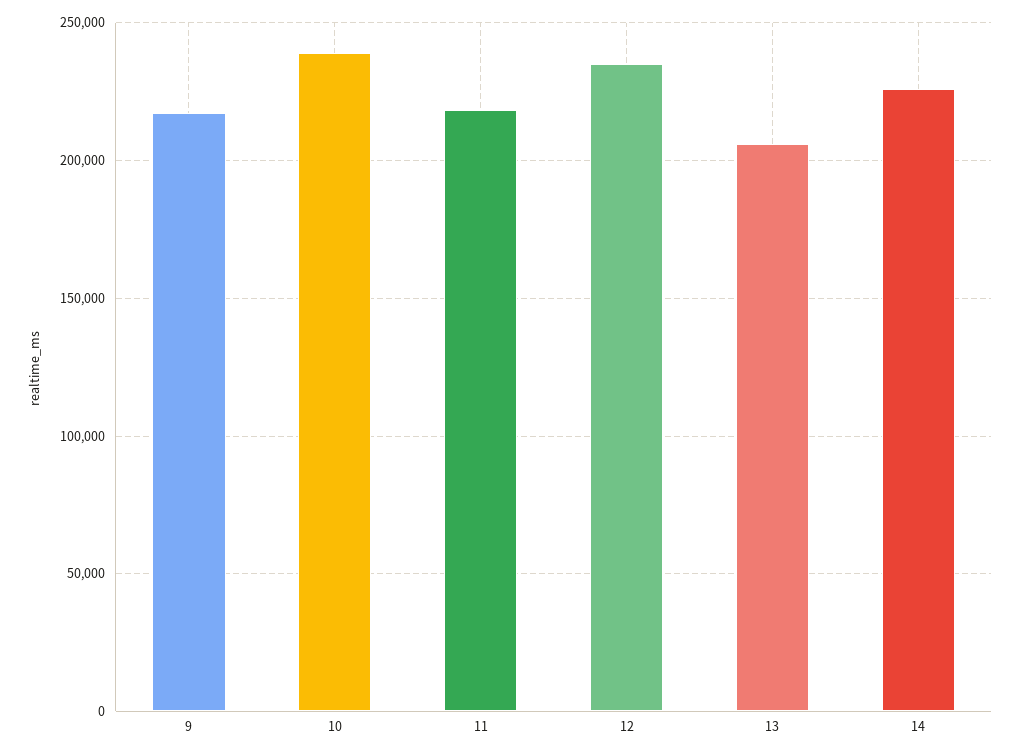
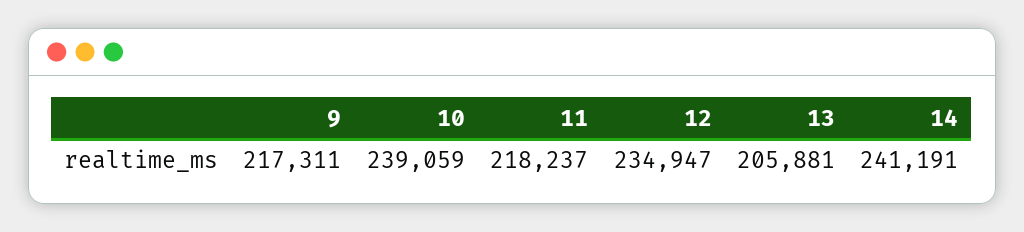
  {
    "9": 217311,
    "10": 239059,
    "11": 218237,
    "12": 234947,
    "13": 205881,
-   "14": 225000
+   "14": 241191
  }

